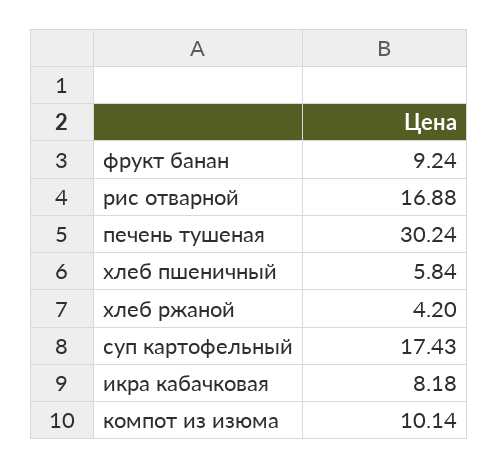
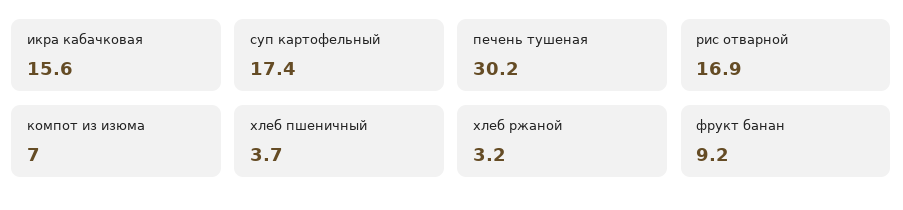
  {
    "фрукт банан": 9.24,
    "рис отварной": 16.88,
    "печень тушеная": 30.24,
-   "хлеб пшеничный": 5.84,
+   "хлеб пшеничный": 3.7,
-   "хлеб ржаной": 4.2,
+   "хлеб ржаной": 3.2,
    "суп картофельный": 17.43,
-   "икра кабачковая": 8.18,
+   "икра кабачковая": 15.6,
-   "компот из изюма": 10.14
+   "компот из изюма": 7
  }

